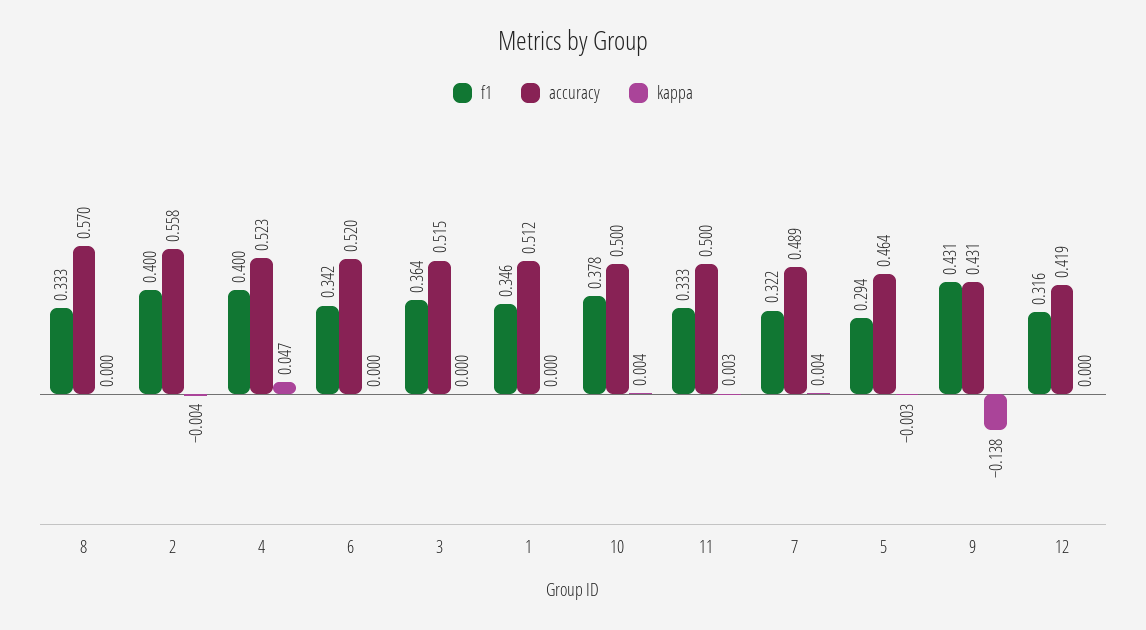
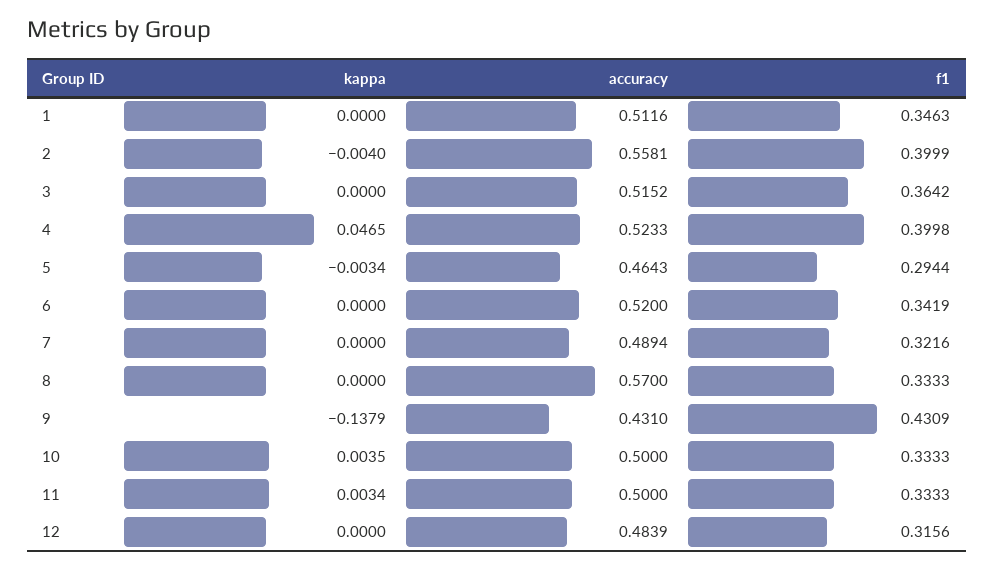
  {
    "f1": {
      "8": 0.3333,
      "2": 0.3999,
      "4": 0.3998,
      "6": 0.3419,
      "3": 0.3642,
      "1": 0.3463,
-     "10": 0.378,
+     "10": 0.3333,
      "11": 0.3333,
      "7": 0.3216,
      "5": 0.2944,
      "9": 0.4309,
      "12": 0.3156
    },
    "accuracy": {
      "8": 0.57,
      "2": 0.5581,
      "4": 0.5233,
      "6": 0.52,
      "3": 0.5152,
      "1": 0.5116,
      "10": 0.5,
      "11": 0.5,
      "7": 0.4894,
      "5": 0.4643,
      "9": 0.431,
-     "12": 0.419
+     "12": 0.4839
    },
    "kappa": {
      "8": 0,
      "2": -0.004,
      "4": 0.0465,
      "6": 0,
      "3": 0,
      "1": 0,
      "10": 0.0035,
      "11": 0.0034,
-     "7": 0.004,
+     "7": 0,
      "5": -0.0034,
      "9": -0.1379,
      "12": 0
    }
  }

